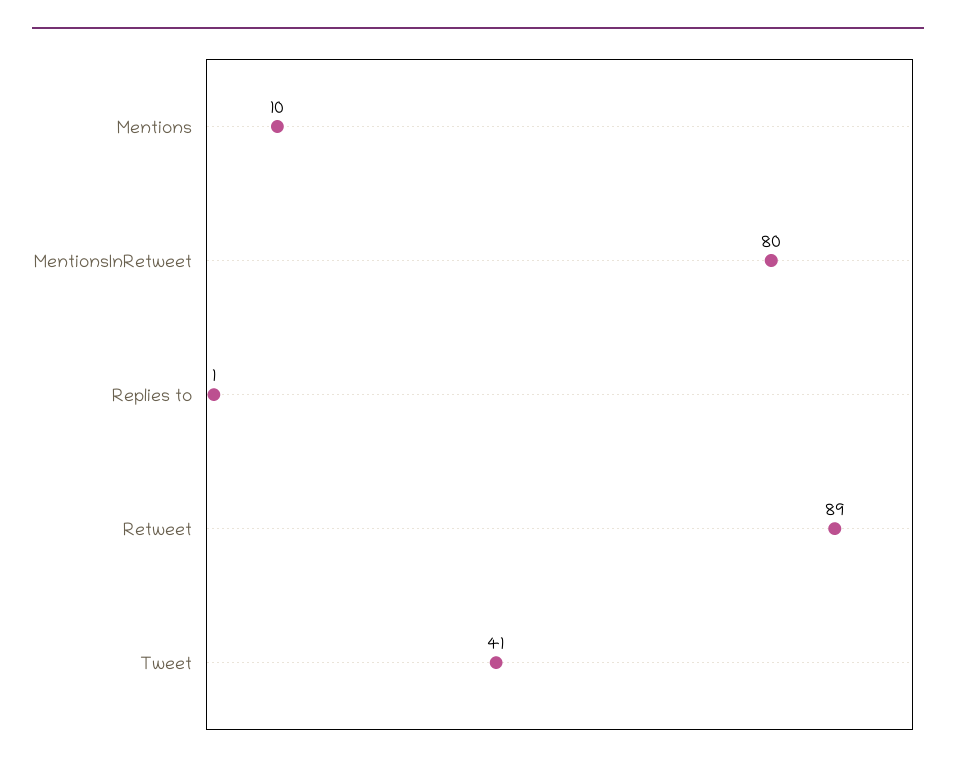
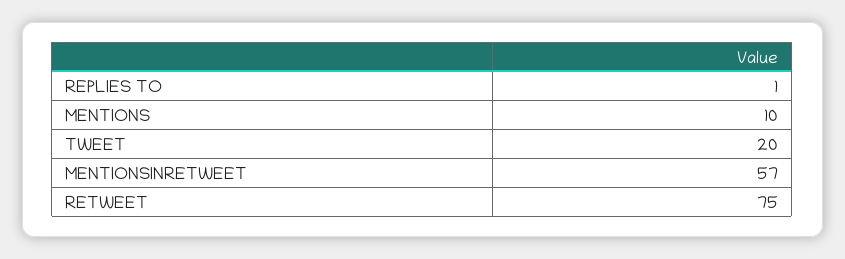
  {
    "Mentions": 10,
-   "MentionsInRetweet": 80,
+   "MentionsInRetweet": 57,
    "Replies to": 1,
-   "Retweet": 89,
+   "Retweet": 75,
-   "Tweet": 41
+   "Tweet": 20
  }

